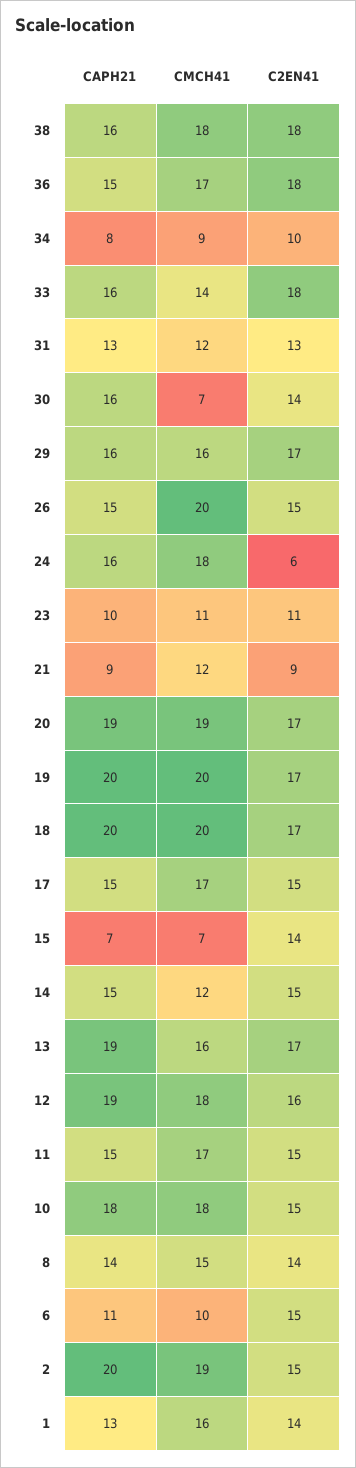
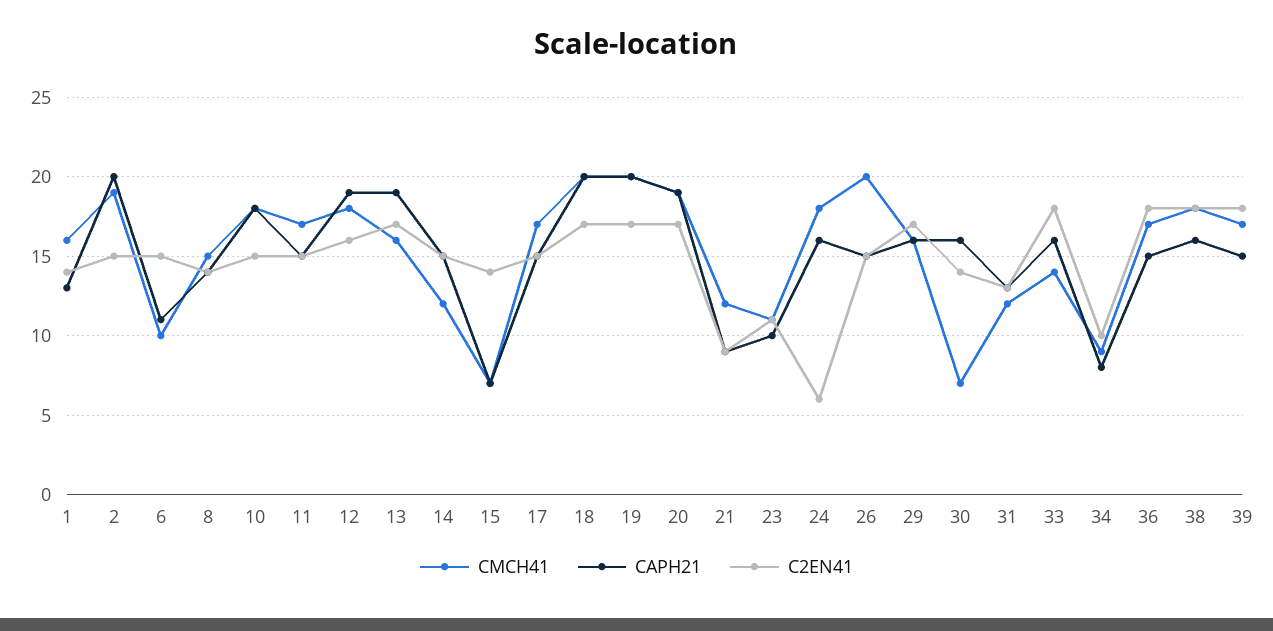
  {
    "CAPH21": {
      "38": 16,
      "36": 15,
      "34": 8,
      "33": 16,
      "31": 13,
      "30": 16,
      "29": 16,
      "26": 15,
      "24": 16,
      "23": 10,
      "21": 9,
      "20": 19,
      "19": 20,
      "18": 20,
      "17": 15,
      "15": 7,
      "14": 15,
      "13": 19,
      "12": 19,
      "11": 15,
      "10": 18,
      "8": 14,
      "6": 11,
      "2": 20,
-     "1": 13
+     "1": 13,
+     "39": 15
    },
    "CMCH41": {
      "38": 18,
      "36": 17,
      "34": 9,
      "33": 14,
      "31": 12,
      "30": 7,
      "29": 16,
      "26": 20,
      "24": 18,
      "23": 11,
      "21": 12,
      "20": 19,
      "19": 20,
      "18": 20,
      "17": 17,
      "15": 7,
      "14": 12,
      "13": 16,
      "12": 18,
      "11": 17,
      "10": 18,
      "8": 15,
      "6": 10,
      "2": 19,
-     "1": 16
+     "1": 16,
+     "39": 17
    },
    "C2EN41": {
      "38": 18,
      "36": 18,
      "34": 10,
      "33": 18,
      "31": 13,
      "30": 14,
      "29": 17,
      "26": 15,
      "24": 6,
      "23": 11,
      "21": 9,
      "20": 17,
      "19": 17,
      "18": 17,
      "17": 15,
      "15": 14,
      "14": 15,
      "13": 17,
      "12": 16,
      "11": 15,
      "10": 15,
      "8": 14,
      "6": 15,
      "2": 15,
-     "1": 14
+     "1": 14,
+     "39": 18
    }
  }

